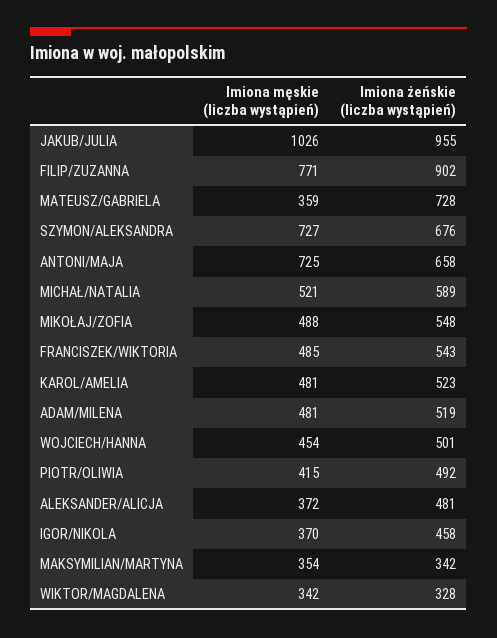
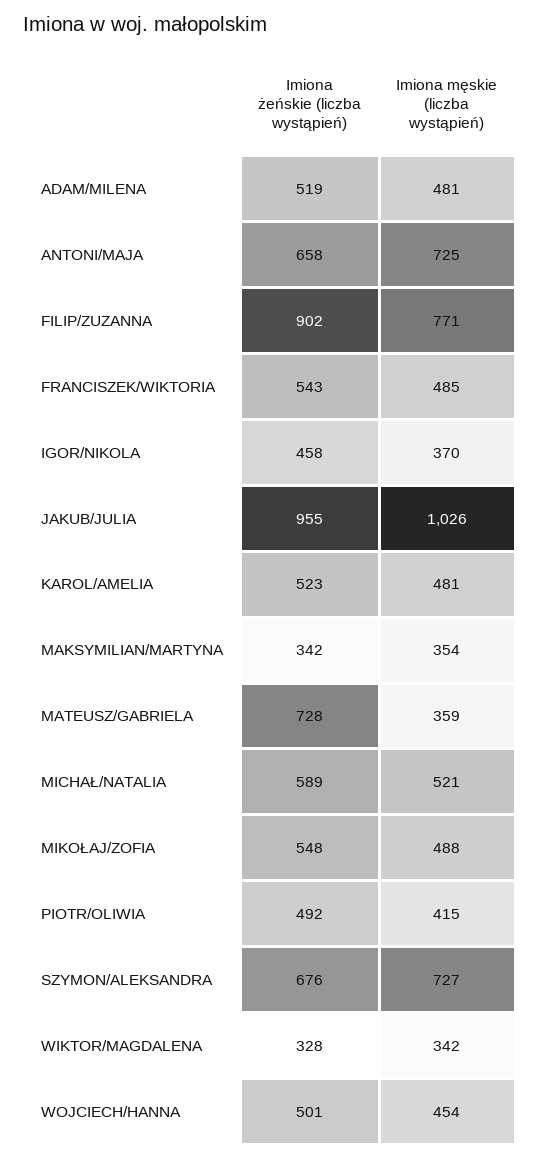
  {
    "Imiona męskie (liczba wystąpień)": {
      "JAKUB/JULIA": 1026,
      "FILIP/ZUZANNA": 771,
      "MATEUSZ/GABRIELA": 359,
      "SZYMON/ALEKSANDRA": 727,
      "ANTONI/MAJA": 725,
      "MICHAŁ/NATALIA": 521,
      "MIKOŁAJ/ZOFIA": 488,
      "FRANCISZEK/WIKTORIA": 485,
      "KAROL/AMELIA": 481,
      "ADAM/MILENA": 481,
      "WOJCIECH/HANNA": 454,
      "PIOTR/OLIWIA": 415,
-     "ALEKSANDER/ALICJA": 372,
      "IGOR/NIKOLA": 370,
      "MAKSYMILIAN/MARTYNA": 354,
      "WIKTOR/MAGDALENA": 342
    },
    "Imiona żeńskie (liczba wystąpień)": {
      "JAKUB/JULIA": 955,
      "FILIP/ZUZANNA": 902,
      "MATEUSZ/GABRIELA": 728,
      "SZYMON/ALEKSANDRA": 676,
      "ANTONI/MAJA": 658,
      "MICHAŁ/NATALIA": 589,
      "MIKOŁAJ/ZOFIA": 548,
      "FRANCISZEK/WIKTORIA": 543,
      "KAROL/AMELIA": 523,
      "ADAM/MILENA": 519,
      "WOJCIECH/HANNA": 501,
      "PIOTR/OLIWIA": 492,
-     "ALEKSANDER/ALICJA": 481,
      "IGOR/NIKOLA": 458,
      "MAKSYMILIAN/MARTYNA": 342,
      "WIKTOR/MAGDALENA": 328
    }
  }

